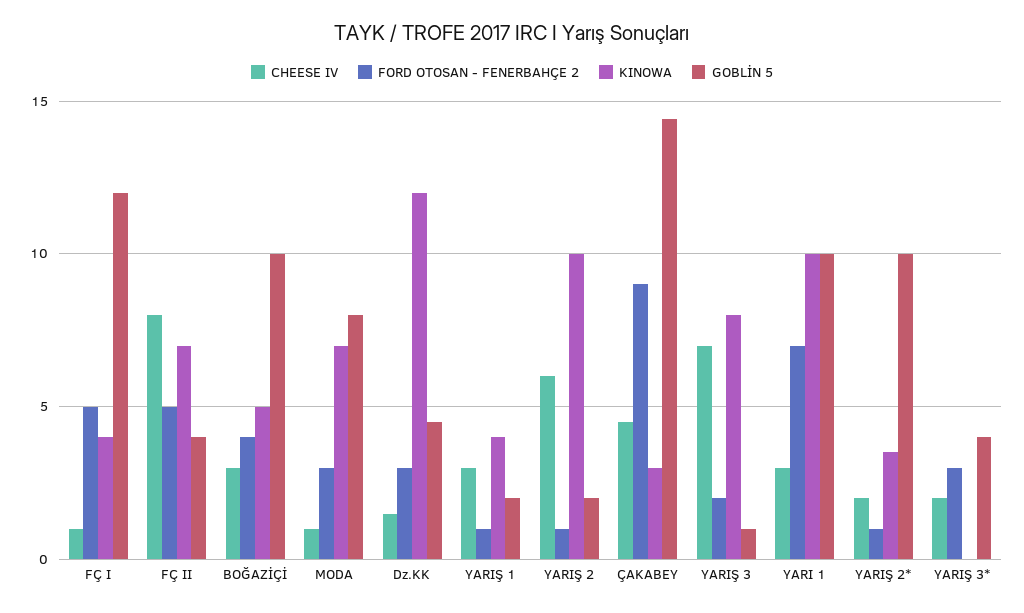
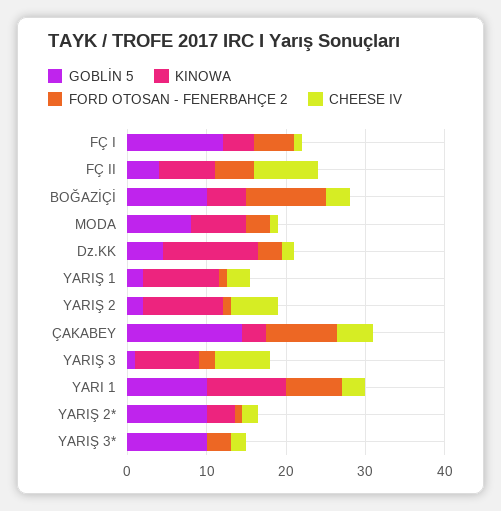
  {
    "CHEESE IV": {
      "FÇ I": 1,
      "FÇ II": 8,
      "BOĞAZİÇİ": 3,
      "MODA": 1,
      "Dz.KK": 1.5,
      "YARIŞ 1": 3,
      "YARIŞ 2": 6,
      "ÇAKABEY": 4.5,
      "YARIŞ 3": 7,
      "YARI 1": 3,
      "YARIŞ 2*": 2,
      "YARIŞ 3*": 2
    },
    "FORD OTOSAN - FENERBAHÇE 2": {
      "FÇ I": 5,
      "FÇ II": 5,
-     "BOĞAZİÇİ": 4,
+     "BOĞAZİÇİ": 10,
      "MODA": 3,
      "Dz.KK": 3,
      "YARIŞ 1": 1,
      "YARIŞ 2": 1,
      "ÇAKABEY": 9,
      "YARIŞ 3": 2,
      "YARI 1": 7,
      "YARIŞ 2*": 1,
      "YARIŞ 3*": 3
    },
    "KINOWA": {
      "FÇ I": 4,
      "FÇ II": 7,
      "BOĞAZİÇİ": 5,
      "MODA": 7,
      "Dz.KK": 12,
-     "YARIŞ 1": 4,
+     "YARIŞ 1": 10,
      "YARIŞ 2": 10,
      "ÇAKABEY": 3,
      "YARIŞ 3": 8,
      "YARI 1": 10,
      "YARIŞ 2*": 3.5,
      "YARIŞ 3*": 0
    },
    "GOBLİN 5": {
      "FÇ I": 12,
      "FÇ II": 4,
      "BOĞAZİÇİ": 10,
      "MODA": 8,
      "Dz.KK": 4.5,
      "YARIŞ 1": 2,
      "YARIŞ 2": 2,
      "ÇAKABEY": 14.5,
      "YARIŞ 3": 1,
      "YARI 1": 10,
      "YARIŞ 2*": 10,
-     "YARIŞ 3*": 4
+     "YARIŞ 3*": 10
    }
  }

